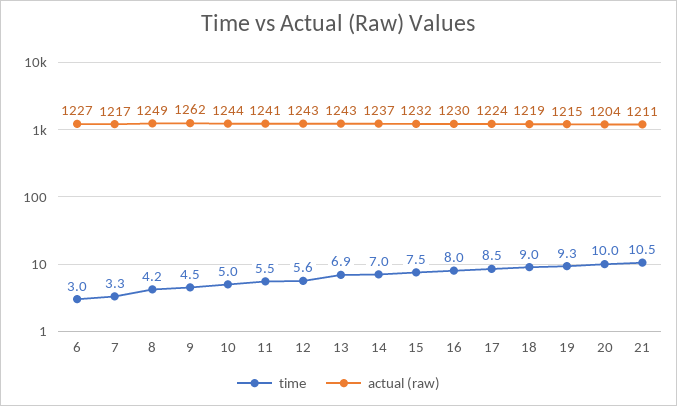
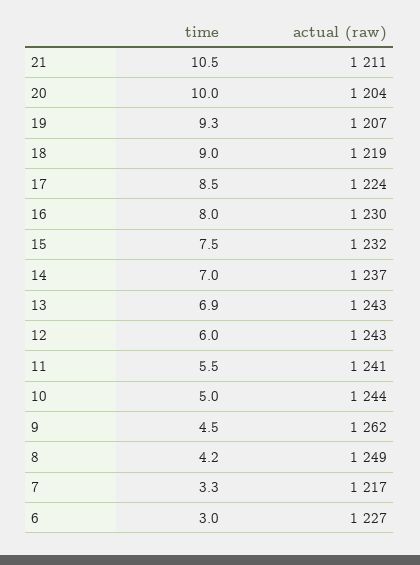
  {
    "time": {
      "6": 3,
      "7": 3.3,
      "8": 4.2,
      "9": 4.5,
      "10": 5,
      "11": 5.5,
-     "12": 5.6,
+     "12": 6,
      "13": 6.9,
      "14": 7,
      "15": 7.5,
      "16": 8,
      "17": 8.5,
      "18": 9,
      "19": 9.3,
      "20": 10,
      "21": 10.5
    },
    "actual (raw)": {
      "6": 1227,
      "7": 1217,
      "8": 1249,
      "9": 1262,
      "10": 1244,
      "11": 1241,
      "12": 1243,
      "13": 1243,
      "14": 1237,
      "15": 1232,
      "16": 1230,
      "17": 1224,
      "18": 1219,
-     "19": 1215,
+     "19": 1207,
      "20": 1204,
      "21": 1211
    }
  }

